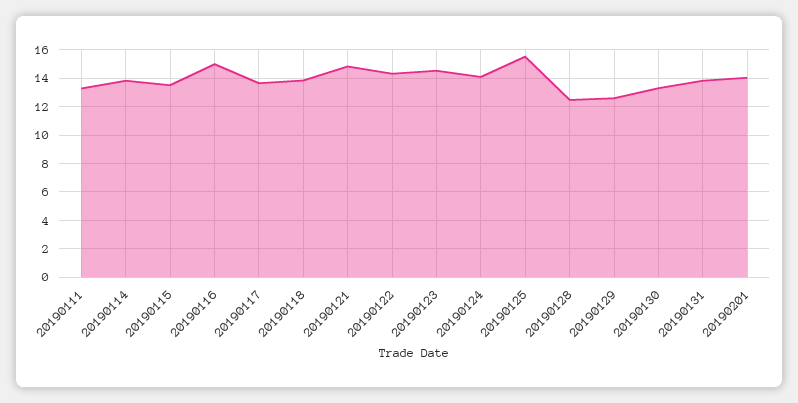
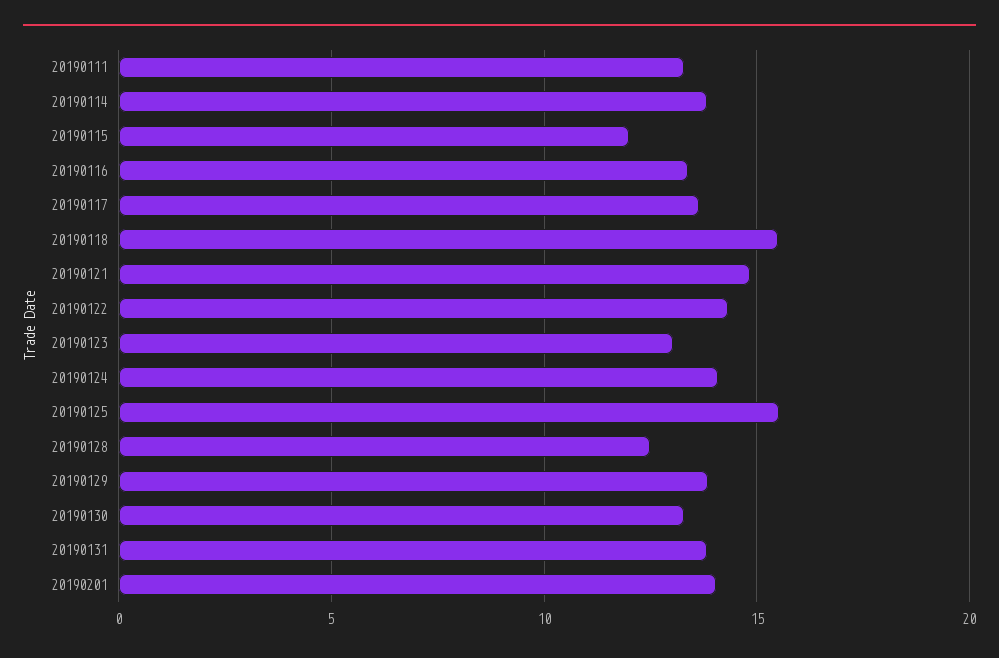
  {
    "20190111": 13.5,
    "20190114": 14,
-   "20190115": 13.5,
+   "20190115": 12,
-   "20190116": 15,
+   "20190116": 13.5,
    "20190117": 13.5,
-   "20190118": 14,
+   "20190118": 15.5,
    "20190121": 15,
    "20190122": 14.5,
-   "20190123": 14.5,
+   "20190123": 13,
    "20190124": 14,
    "20190125": 15.5,
    "20190128": 12.5,
-   "20190129": 12.5,
+   "20190129": 14,
    "20190130": 13.5,
    "20190131": 14,
    "20190201": 14
  }

